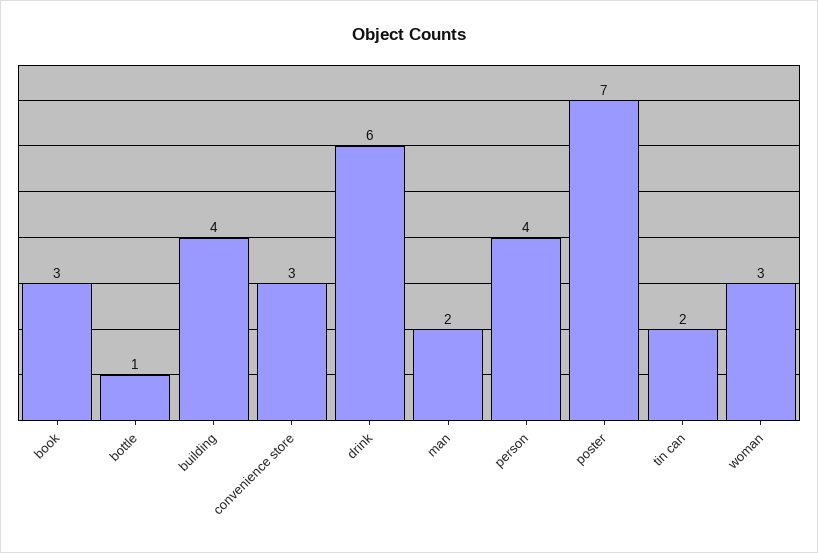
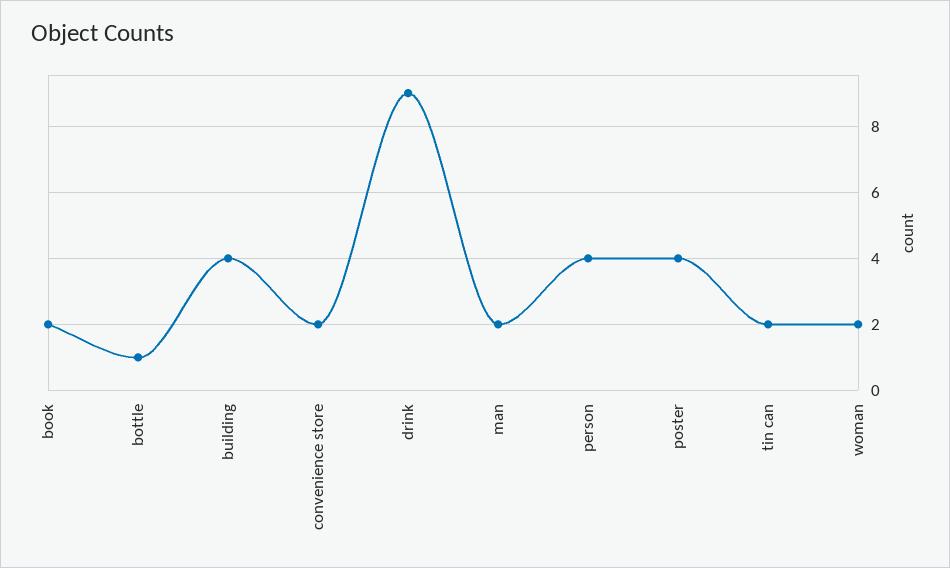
  {
-   "book": 3,
+   "book": 2,
    "bottle": 1,
    "building": 4,
-   "convenience store": 3,
+   "convenience store": 2,
-   "drink": 6,
+   "drink": 9,
    "man": 2,
    "person": 4,
-   "poster": 7,
+   "poster": 4,
    "tin can": 2,
-   "woman": 3
+   "woman": 2
  }

